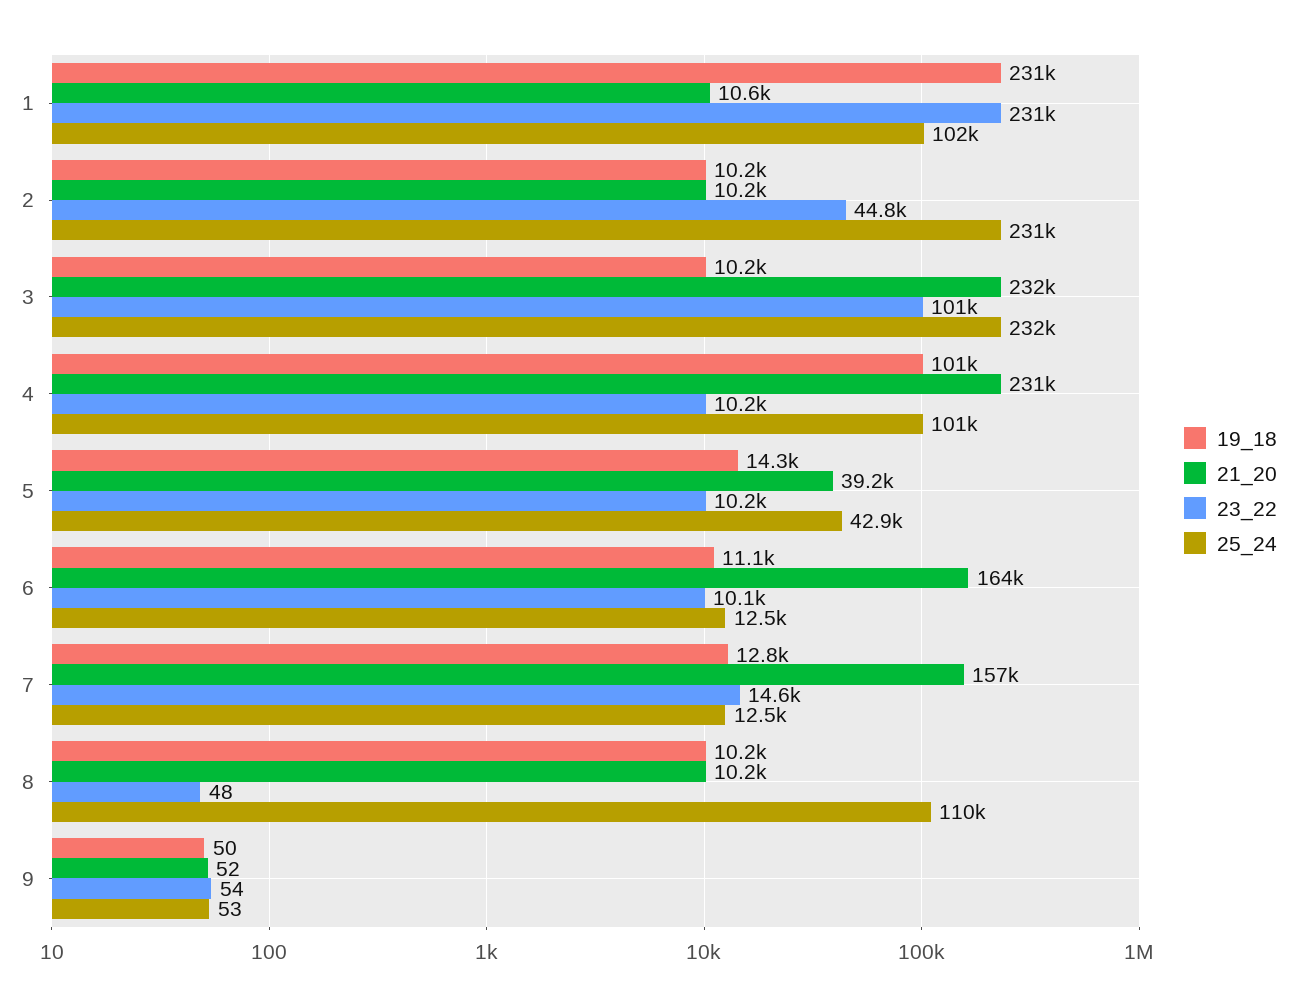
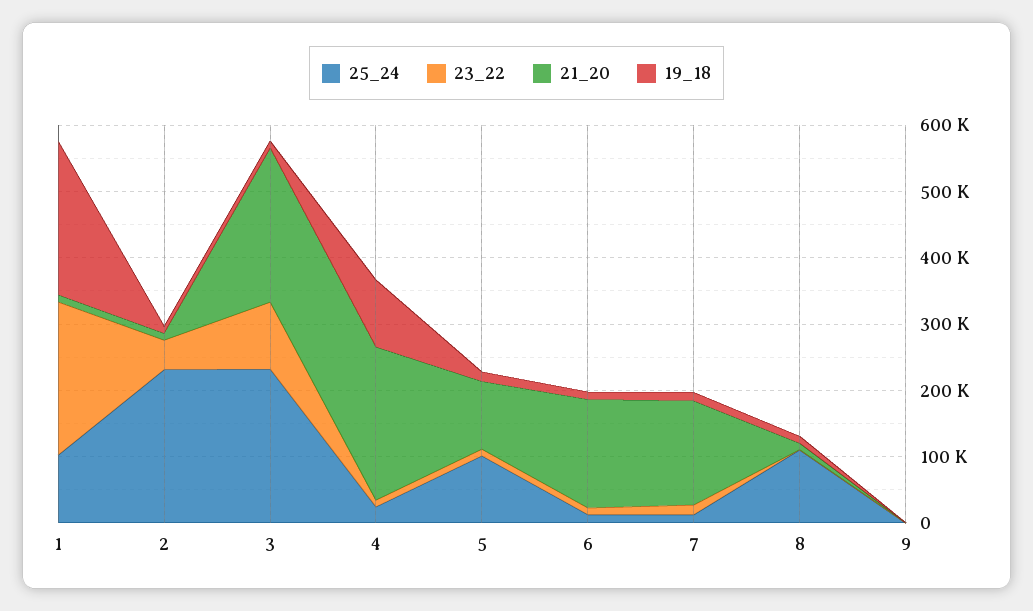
  {
    "19_18": {
      "1": 231000,
      "2": 10200,
      "3": 10200,
      "4": 101000,
      "5": 14300,
      "6": 11100,
      "7": 12800,
      "8": 10200,
      "9": 50
    },
    "21_20": {
      "1": 10600,
      "2": 10200,
      "3": 232000,
      "4": 231000,
-     "5": 39200,
+     "5": 100000,
      "6": 164000,
      "7": 157000,
      "8": 10200,
      "9": 52
    },
    "23_22": {
      "1": 231000,
      "2": 44800,
      "3": 101000,
      "4": 10200,
      "5": 10200,
      "6": 10100,
      "7": 14600,
      "8": 48,
      "9": 54
    },
    "25_24": {
      "1": 102000,
      "2": 231000,
      "3": 232000,
-     "4": 101000,
+     "4": 20000,
-     "5": 42900,
+     "5": 100000,
      "6": 12500,
      "7": 12500,
      "8": 110000,
      "9": 53
    }
  }

